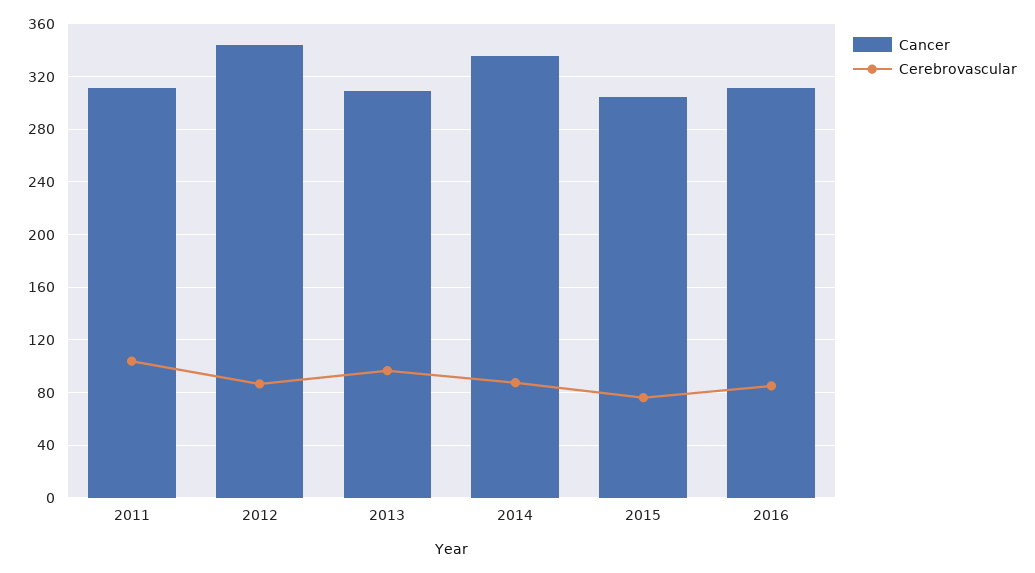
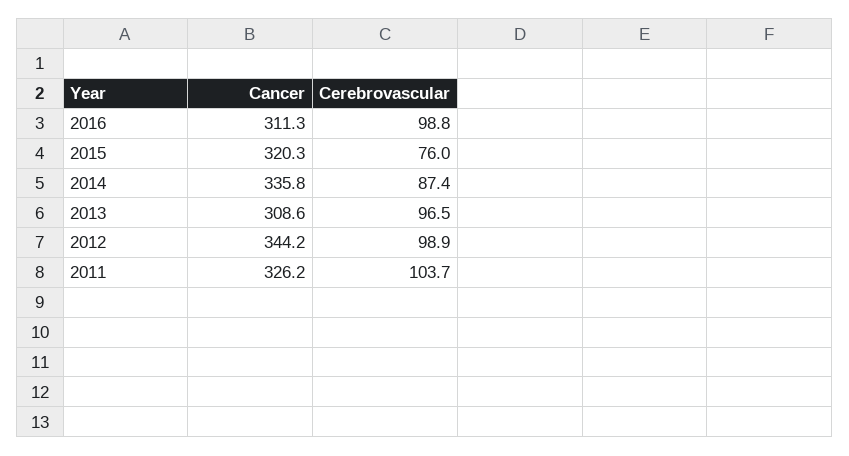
  {
    "Cancer": {
-     "2011": 310,
+     "2011": 326.2,
      "2012": 344.2,
      "2013": 308.6,
      "2014": 335.8,
-     "2015": 305,
+     "2015": 320.3,
      "2016": 311.3
    },
    "Cerebrovascular": {
      "2011": 103.7,
-     "2012": 85,
+     "2012": 98.9,
      "2013": 96.5,
      "2014": 87.4,
      "2015": 76,
-     "2016": 85
+     "2016": 98.8
    }
  }

